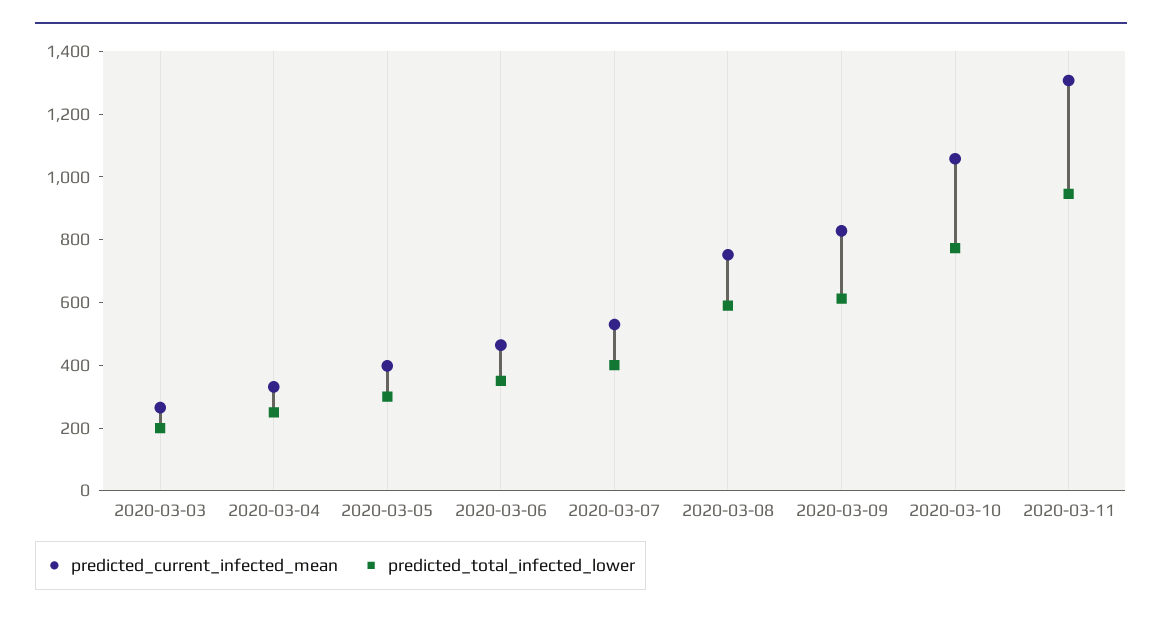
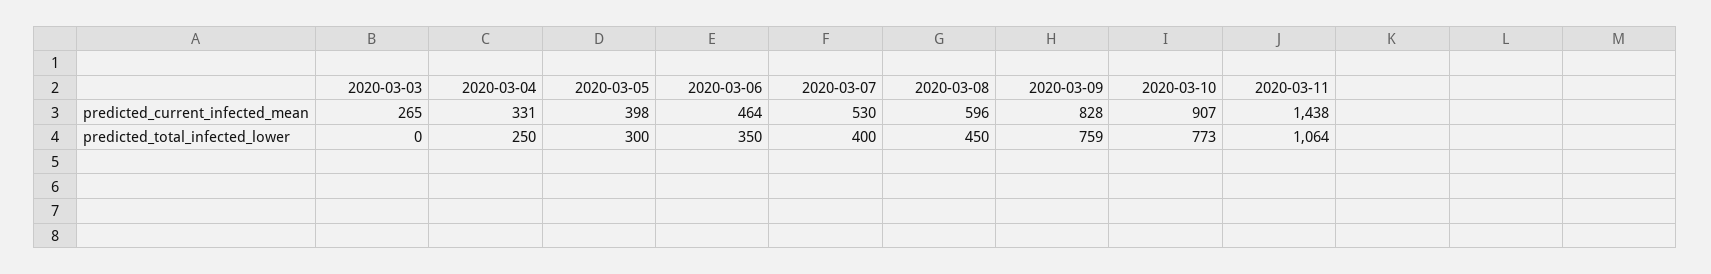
  {
    "predicted_current_infected_mean": {
      "2020-03-03": 265,
      "2020-03-04": 331,
      "2020-03-05": 398,
      "2020-03-06": 464,
      "2020-03-07": 530,
-     "2020-03-08": 750,
+     "2020-03-08": 596,
      "2020-03-09": 828,
-     "2020-03-10": 1050,
+     "2020-03-10": 907,
-     "2020-03-11": 1300
+     "2020-03-11": 1438
    },
    "predicted_total_infected_lower": {
-     "2020-03-03": 200,
+     "2020-03-03": 0,
      "2020-03-04": 250,
      "2020-03-05": 300,
      "2020-03-06": 350,
      "2020-03-07": 400,
-     "2020-03-08": 600,
+     "2020-03-08": 450,
-     "2020-03-09": 600,
+     "2020-03-09": 759,
      "2020-03-10": 773,
-     "2020-03-11": 950
+     "2020-03-11": 1064
    }
  }

